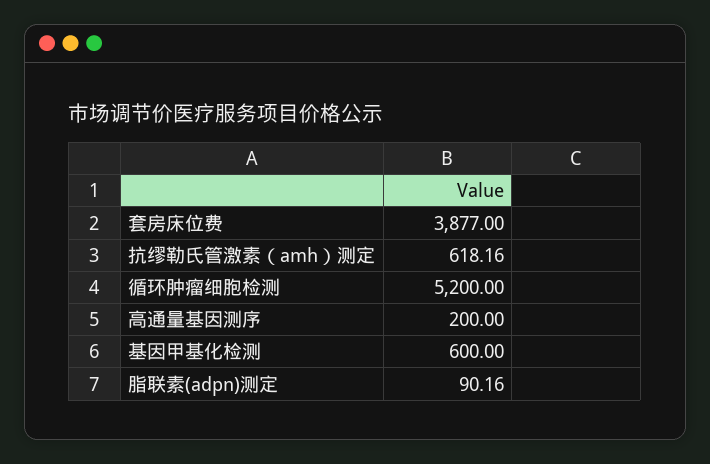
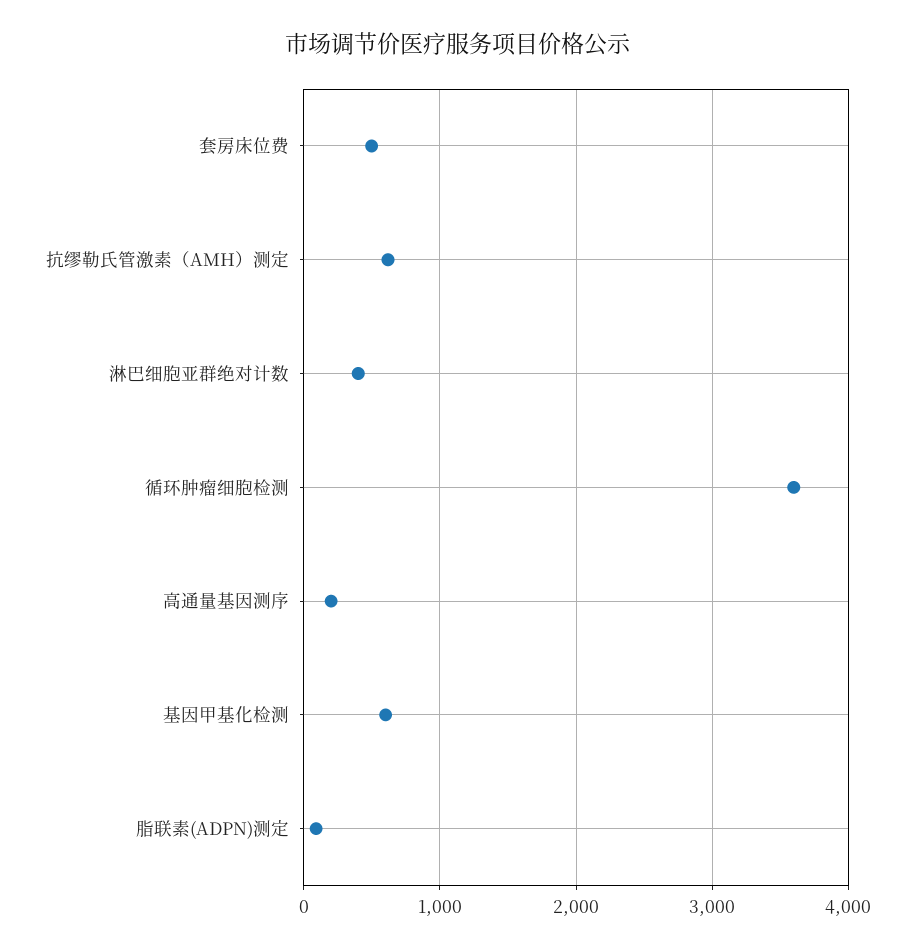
  {
-   "套房床位费": 3877,
+   "套房床位费": 500,
    "抗缪勒氏管激素（amh）测定": 618.16,
-   "循环肿瘤细胞检测": 5200,
+   "循环肿瘤细胞检测": 3600,
    "高通量基因测序": 200,
    "基因甲基化检测": 600,
-   "脂联素(adpn)测定": 90.16
+   "脂联素(adpn)测定": 90.16,
+   "淋巴细胞亚群绝对计数": 400
  }

